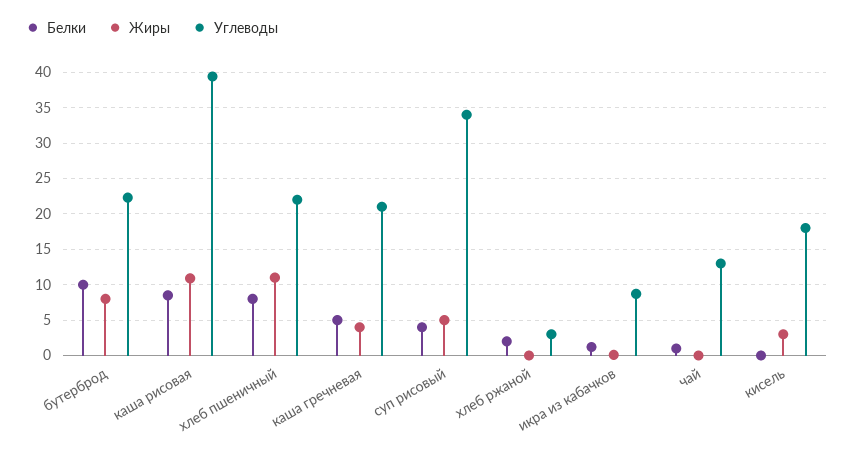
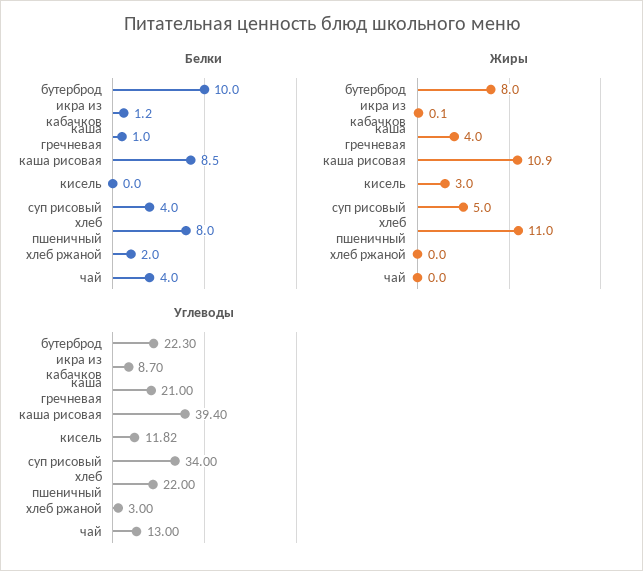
  {
    "Белки": {
      "бутерброд": 10,
      "каша рисовая": 8.5,
      "хлеб пшеничный": 8,
-     "каша гречневая": 5,
+     "каша гречневая": 1,
      "суп рисовый": 4,
      "хлеб ржаной": 2,
      "икра из кабачков": 1.2,
-     "чай": 1,
+     "чай": 4,
      "кисель": 0
    },
    "Жиры": {
      "бутерброд": 8,
      "каша рисовая": 10.9,
      "хлеб пшеничный": 11,
      "каша гречневая": 4,
      "суп рисовый": 5,
      "хлеб ржаной": 0,
      "икра из кабачков": 0.1,
      "чай": 0,
      "кисель": 3
    },
    "Углеводы": {
      "бутерброд": 22.3,
      "каша рисовая": 39.4,
      "хлеб пшеничный": 22,
      "каша гречневая": 21,
      "суп рисовый": 34,
      "хлеб ржаной": 3,
      "икра из кабачков": 8.7,
      "чай": 13,
-     "кисель": 18
+     "кисель": 11.82
    }
  }

